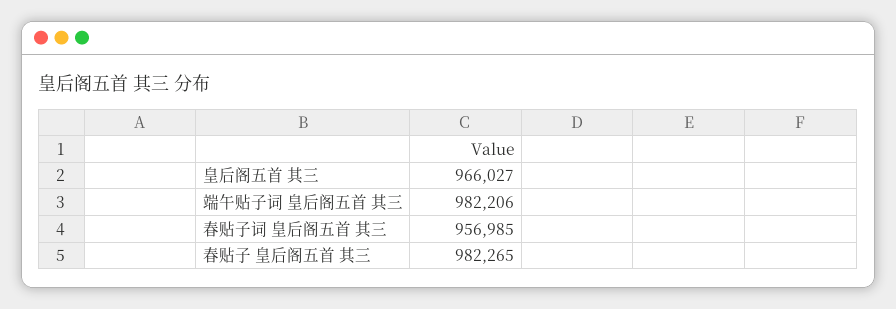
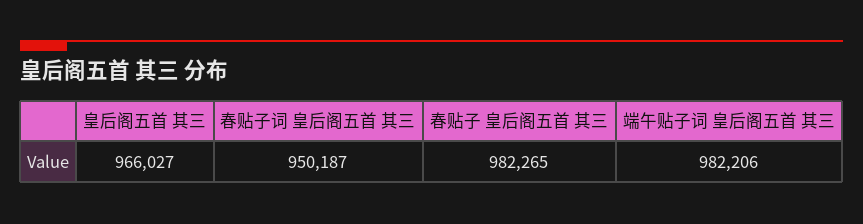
  {
    "皇后阁五首 其三": 966027,
    "端午贴子词 皇后阁五首 其三": 982206,
-   "春贴子词 皇后阁五首 其三": 956985,
+   "春贴子词 皇后阁五首 其三": 950187,
    "春贴子 皇后阁五首 其三": 982265
  }

